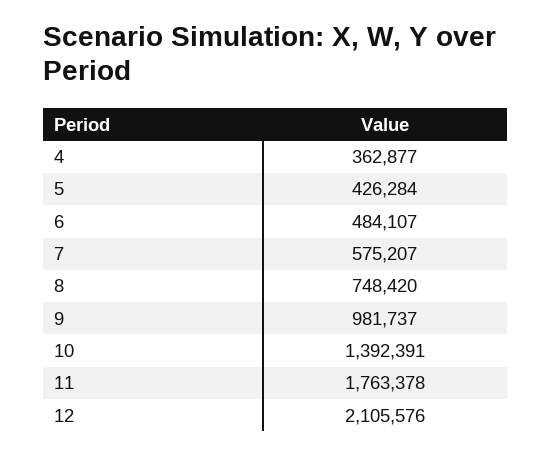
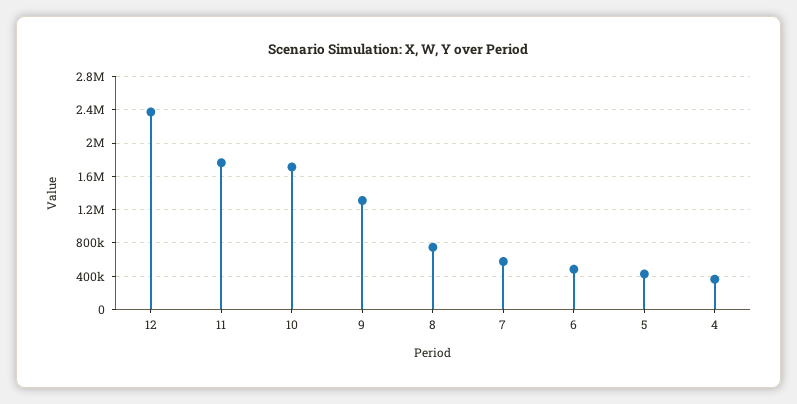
  {
    "4": 362877,
    "5": 426284,
    "6": 484107,
    "7": 575207,
    "8": 748420,
-   "9": 981737,
+   "9": 1300000,
-   "10": 1392391,
+   "10": 1700000,
    "11": 1763378,
-   "12": 2105576
+   "12": 2400000
  }

